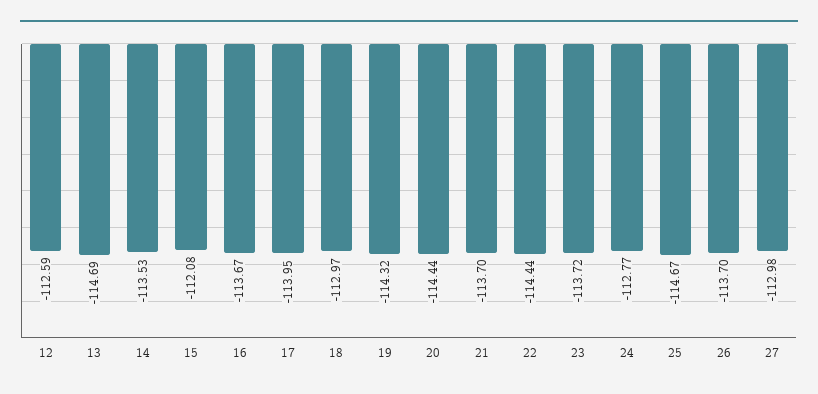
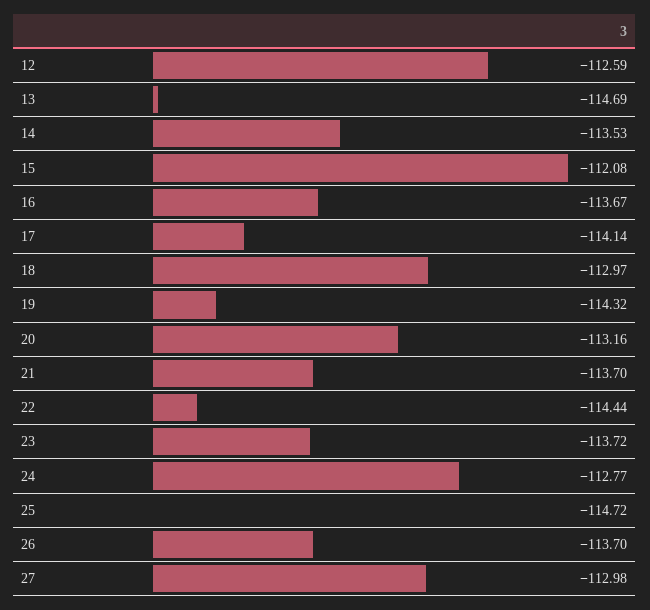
  {
    "12": -112.59,
    "13": -114.69,
    "14": -113.53,
    "15": -112.08,
    "16": -113.67,
-   "17": -113.95,
+   "17": -114.14,
    "18": -112.97,
    "19": -114.32,
-   "20": -114.44,
+   "20": -113.16,
    "21": -113.7,
    "22": -114.44,
    "23": -113.72,
    "24": -112.77,
-   "25": -114.67,
+   "25": -114.72,
    "26": -113.7,
    "27": -112.98
  }

